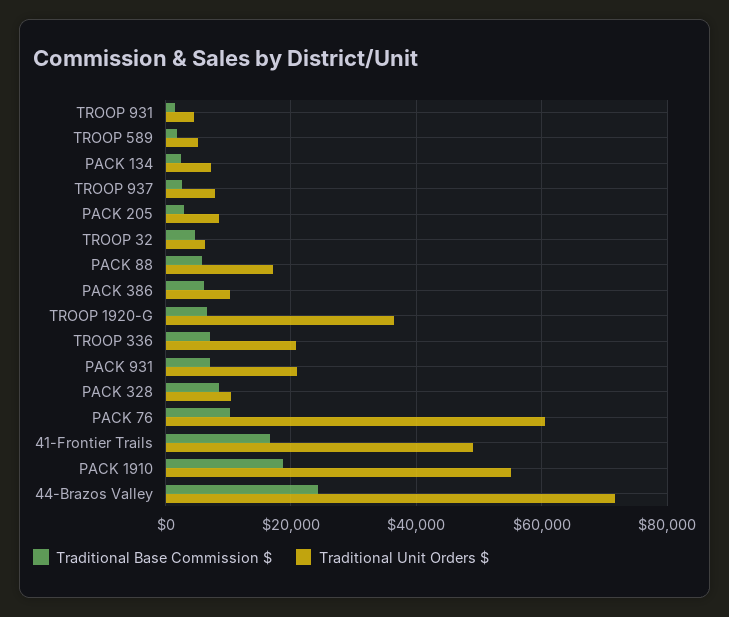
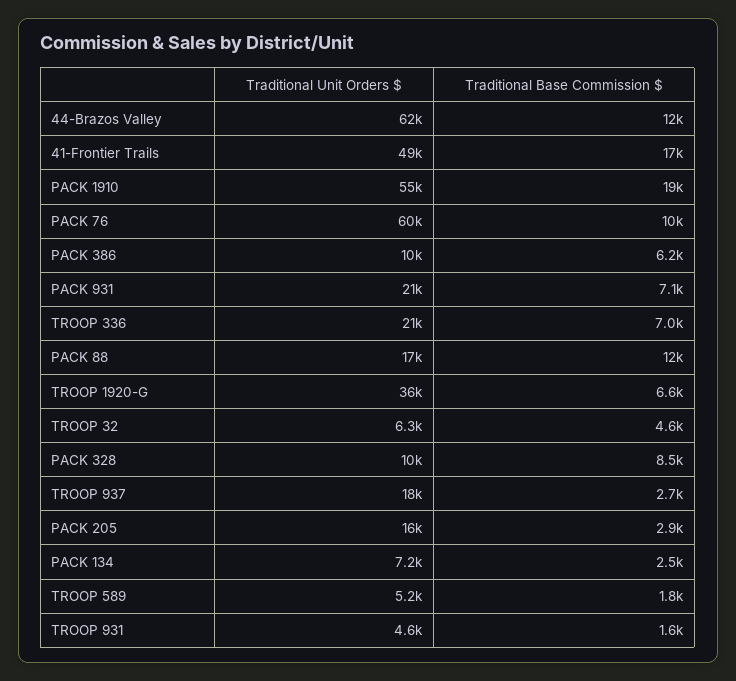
  {
    "Traditional Base Commission $": {
      "TROOP 931": 1600,
      "TROOP 589": 1800,
      "PACK 134": 2500,
      "TROOP 937": 2700,
      "PACK 205": 2900,
      "TROOP 32": 4600,
-     "PACK 88": 6000,
+     "PACK 88": 12000,
      "PACK 386": 6200,
      "TROOP 1920-G": 6600,
      "TROOP 336": 7000,
      "PACK 931": 7100,
      "PACK 328": 8500,
      "PACK 76": 10000,
      "41-Frontier Trails": 17000,
      "PACK 1910": 19000,
-     "44-Brazos Valley": 24000
+     "44-Brazos Valley": 12000
    },
    "Traditional Unit Orders $": {
      "TROOP 931": 4600,
      "TROOP 589": 5200,
      "PACK 134": 7200,
-     "TROOP 937": 8000,
+     "TROOP 937": 18000,
-     "PACK 205": 8000,
+     "PACK 205": 16000,
      "TROOP 32": 6300,
      "PACK 88": 17000,
      "PACK 386": 10000,
      "TROOP 1920-G": 36000,
      "TROOP 336": 21000,
      "PACK 931": 21000,
      "PACK 328": 10000,
      "PACK 76": 60000,
      "41-Frontier Trails": 49000,
      "PACK 1910": 55000,
-     "44-Brazos Valley": 72000
+     "44-Brazos Valley": 62000
    }
  }

